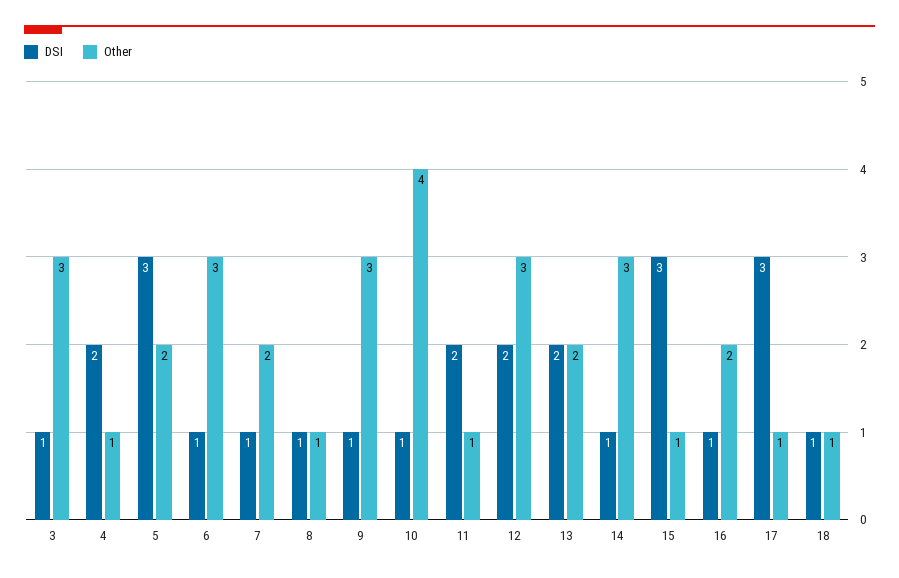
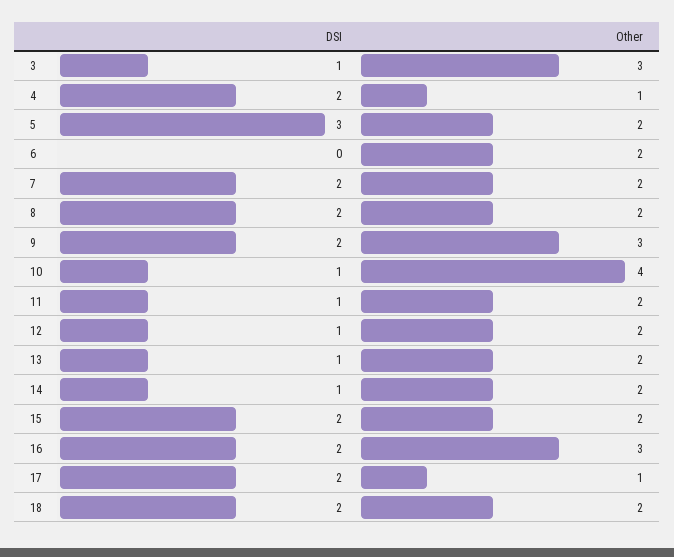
  {
    "DSI": {
      "3": 1,
      "4": 2,
      "5": 3,
-     "6": 1,
+     "6": 0,
-     "7": 1,
+     "7": 2,
-     "8": 1,
+     "8": 2,
-     "9": 1,
+     "9": 2,
      "10": 1,
-     "11": 2,
+     "11": 1,
-     "12": 2,
+     "12": 1,
-     "13": 2,
+     "13": 1,
      "14": 1,
-     "15": 3,
+     "15": 2,
-     "16": 1,
+     "16": 2,
-     "17": 3,
+     "17": 2,
-     "18": 1
+     "18": 2
    },
    "Other": {
      "3": 3,
      "4": 1,
      "5": 2,
-     "6": 3,
+     "6": 2,
      "7": 2,
-     "8": 1,
+     "8": 2,
      "9": 3,
      "10": 4,
-     "11": 1,
+     "11": 2,
-     "12": 3,
+     "12": 2,
      "13": 2,
-     "14": 3,
+     "14": 2,
-     "15": 1,
+     "15": 2,
-     "16": 2,
+     "16": 3,
      "17": 1,
-     "18": 1
+     "18": 2
    }
  }

